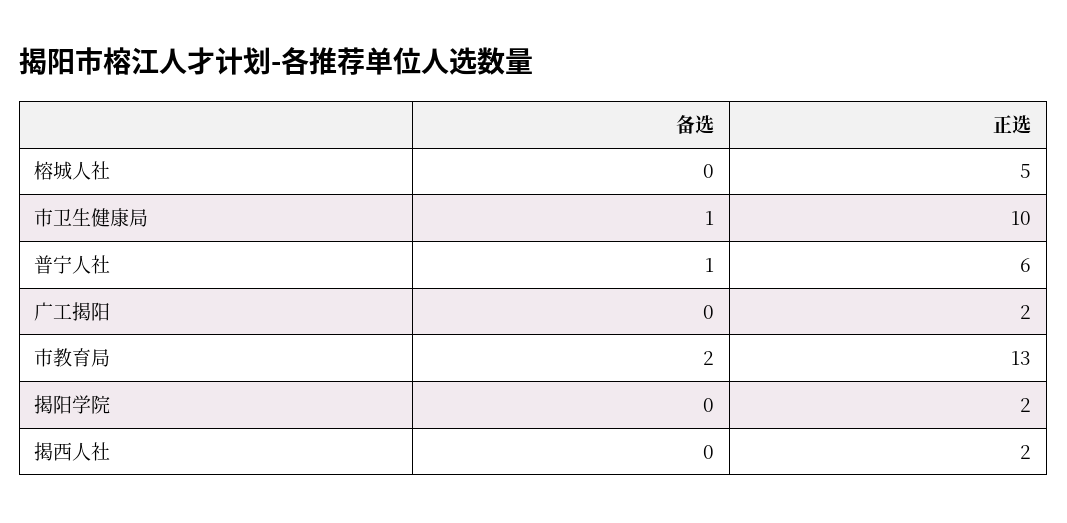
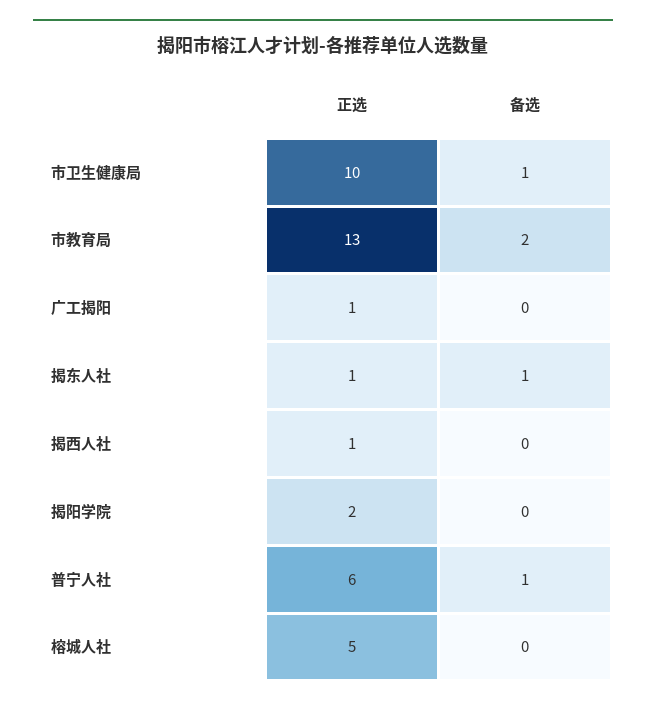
  {
    "备选": {
      "榕城人社": 0,
      "市卫生健康局": 1,
      "普宁人社": 1,
      "广工揭阳": 0,
      "市教育局": 2,
      "揭阳学院": 0,
-     "揭西人社": 0
+     "揭西人社": 0,
+     "揭东人社": 1
    },
    "正选": {
      "榕城人社": 5,
      "市卫生健康局": 10,
      "普宁人社": 6,
-     "广工揭阳": 2,
+     "广工揭阳": 1,
      "市教育局": 13,
      "揭阳学院": 2,
-     "揭西人社": 2
+     "揭西人社": 1,
+     "揭东人社": 1
    }
  }

